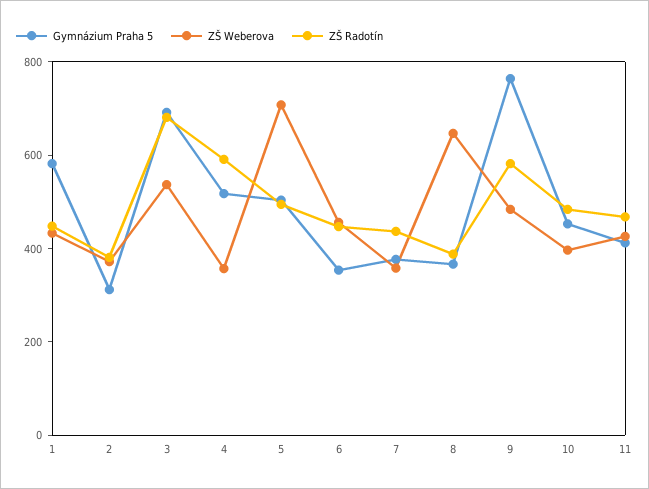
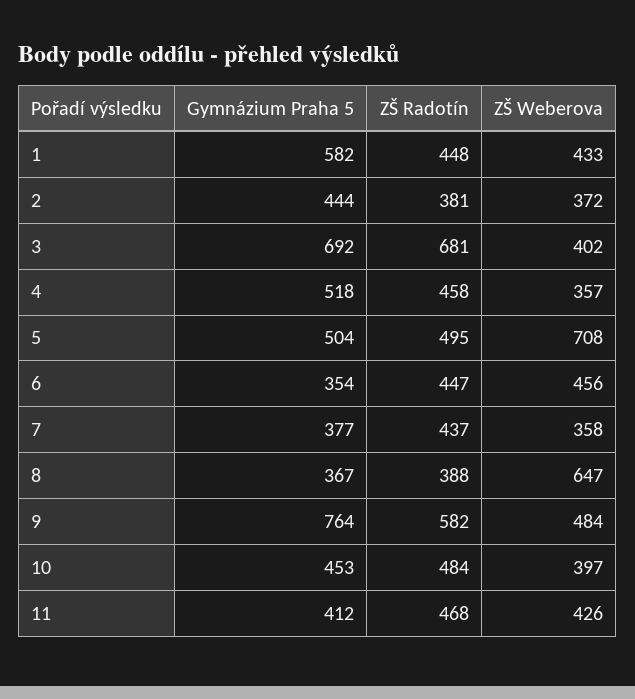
  {
    "Gymnázium Praha 5": {
      "1": 582,
-     "2": 300,
+     "2": 444,
      "3": 692,
      "4": 518,
      "5": 504,
      "6": 354,
      "7": 377,
      "8": 367,
      "9": 764,
      "10": 453,
      "11": 412
    },
    "ZŠ Weberova": {
      "1": 433,
      "2": 372,
-     "3": 550,
+     "3": 402,
      "4": 357,
      "5": 708,
      "6": 456,
      "7": 358,
      "8": 647,
      "9": 484,
      "10": 397,
      "11": 426
    },
    "ZŠ Radotín": {
      "1": 448,
      "2": 381,
      "3": 681,
-     "4": 600,
+     "4": 458,
      "5": 495,
      "6": 447,
      "7": 437,
      "8": 388,
      "9": 582,
      "10": 484,
      "11": 468
    }
  }

